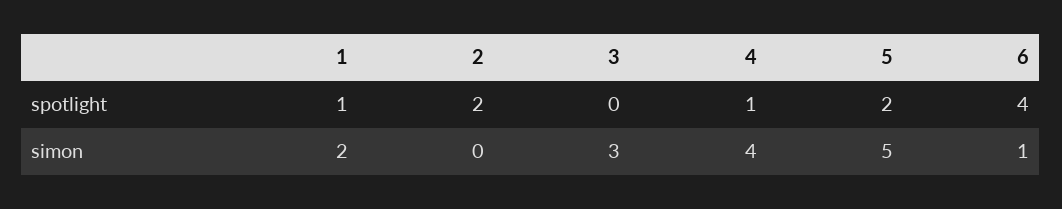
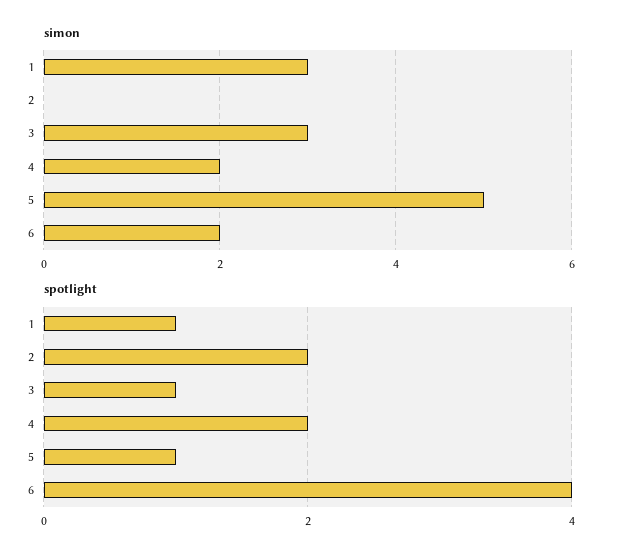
  {
    "spotlight": {
      "1": 1,
      "2": 2,
-     "3": 0,
+     "3": 1,
-     "4": 1,
+     "4": 2,
-     "5": 2,
+     "5": 1,
      "6": 4
    },
    "simon": {
-     "1": 2,
+     "1": 3,
      "2": 0,
      "3": 3,
-     "4": 4,
+     "4": 2,
      "5": 5,
-     "6": 1
+     "6": 2
    }
  }

